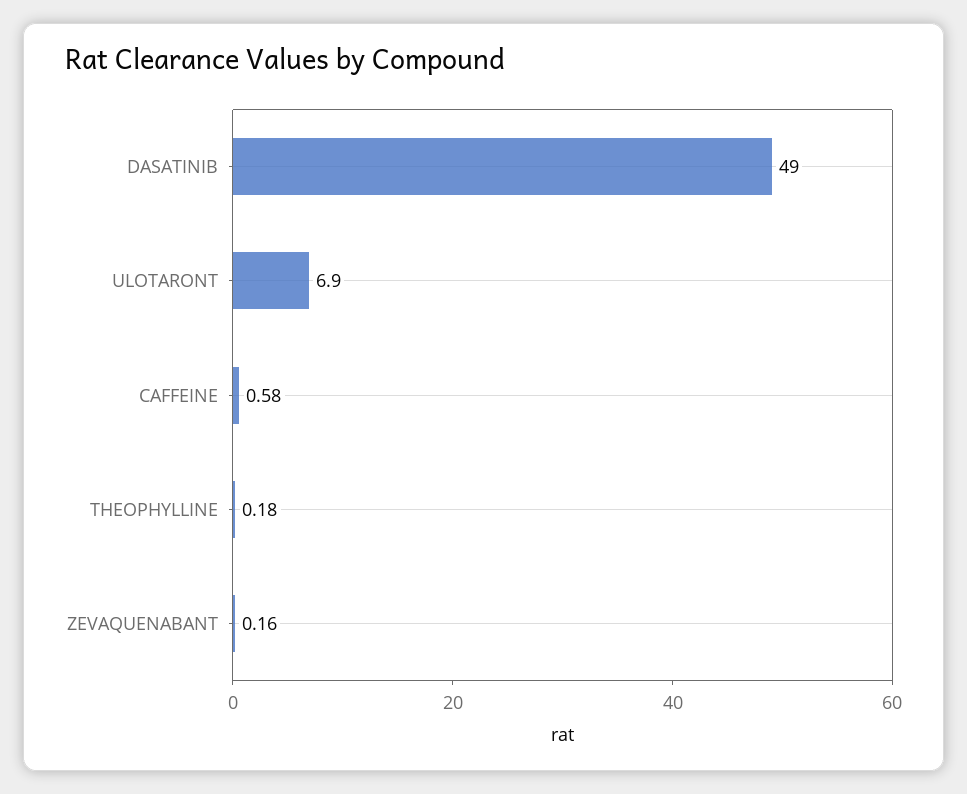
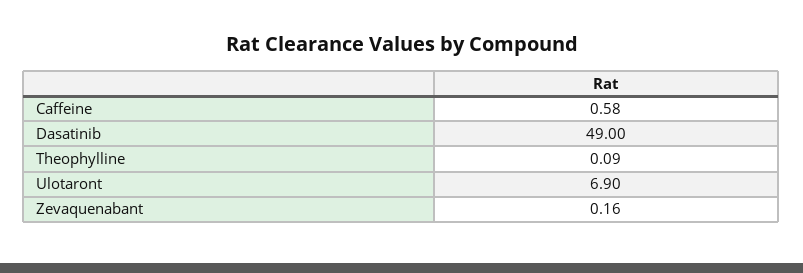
  {
    "DASATINIB": 49,
    "ULOTARONT": 6.9,
    "CAFFEINE": 0.58,
-   "THEOPHYLLINE": 0.18,
+   "THEOPHYLLINE": 0.09,
    "ZEVAQUENABANT": 0.16
  }

